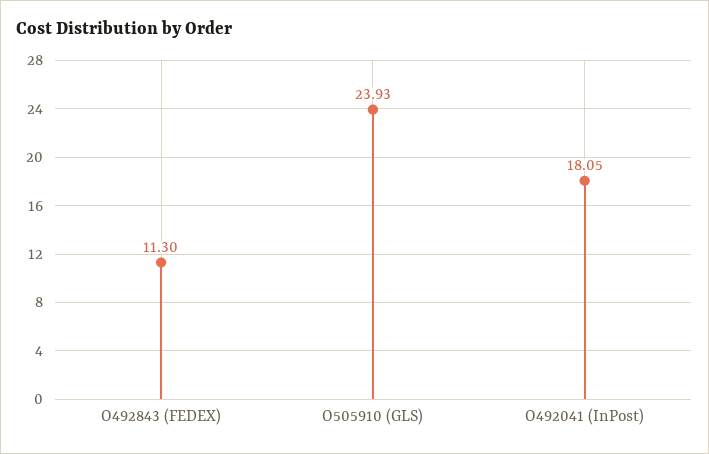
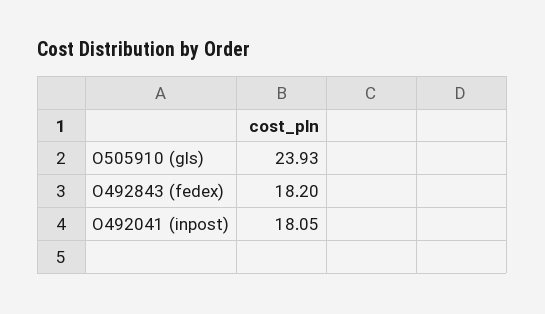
  {
-   "O492843 (FEDEX)": 11.3,
+   "O492843 (FEDEX)": 18.2,
    "O505910 (GLS)": 23.93,
    "O492041 (InPost)": 18.05
  }

